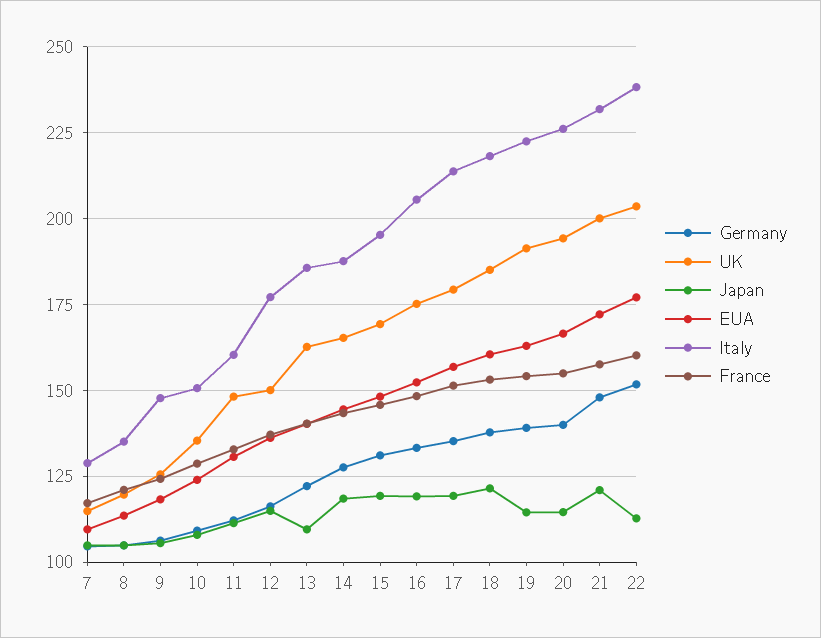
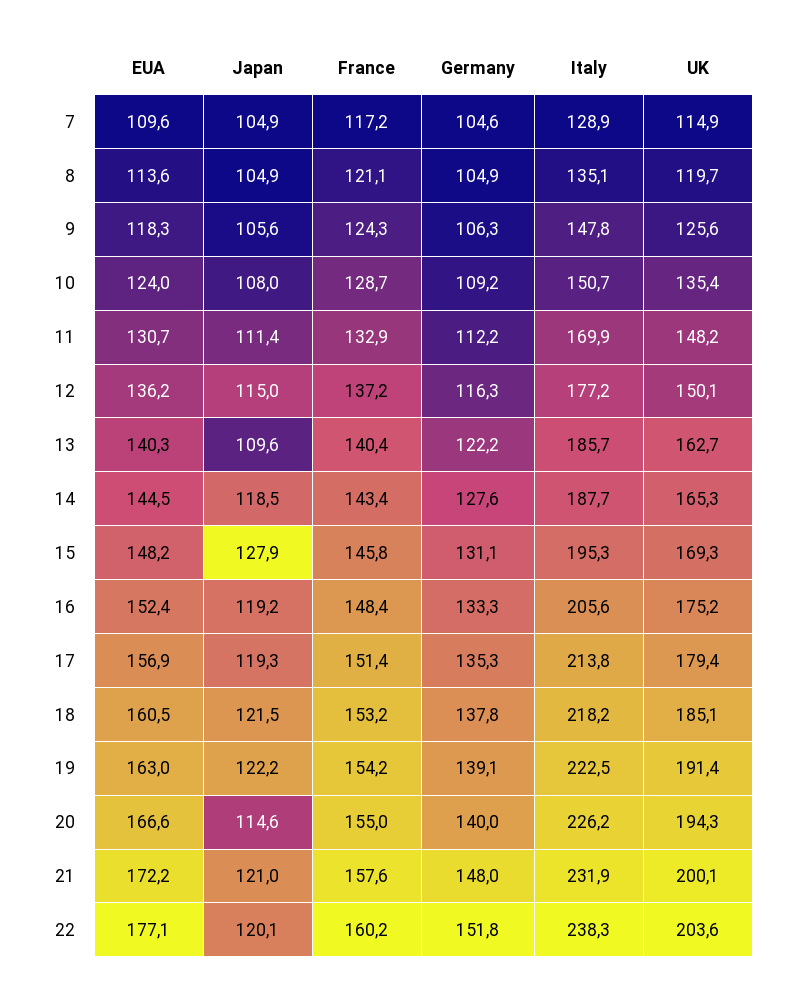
  {
    "Germany": {
      "7": 104.6,
      "8": 104.9,
      "9": 106.3,
      "10": 109.2,
      "11": 112.2,
      "12": 116.3,
      "13": 122.2,
      "14": 127.6,
      "15": 131.1,
      "16": 133.3,
      "17": 135.3,
      "18": 137.8,
      "19": 139.1,
      "20": 140,
      "21": 148,
      "22": 151.8
    },
    "UK": {
      "7": 114.9,
      "8": 119.7,
      "9": 125.6,
      "10": 135.4,
      "11": 148.2,
      "12": 150.1,
      "13": 162.7,
      "14": 165.3,
      "15": 169.3,
      "16": 175.2,
      "17": 179.4,
      "18": 185.1,
      "19": 191.4,
      "20": 194.3,
      "21": 200.1,
      "22": 203.6
    },
    "Japan": {
      "7": 104.9,
      "8": 104.9,
      "9": 105.6,
      "10": 108,
      "11": 111.4,
      "12": 115,
      "13": 109.6,
      "14": 118.5,
-     "15": 120,
+     "15": 127.9,
      "16": 119.2,
      "17": 119.3,
      "18": 121.5,
-     "19": 115,
+     "19": 122.2,
      "20": 114.6,
      "21": 121,
-     "22": 112.5
+     "22": 120.1
    },
    "EUA": {
      "7": 109.6,
      "8": 113.6,
      "9": 118.3,
      "10": 124,
      "11": 130.7,
      "12": 136.2,
      "13": 140.3,
      "14": 144.5,
      "15": 148.2,
      "16": 152.4,
      "17": 156.9,
      "18": 160.5,
      "19": 163,
      "20": 166.6,
      "21": 172.2,
      "22": 177.1
    },
    "Italy": {
      "7": 128.9,
      "8": 135.1,
      "9": 147.8,
      "10": 150.7,
-     "11": 160,
+     "11": 169.9,
      "12": 177.2,
      "13": 185.7,
      "14": 187.7,
      "15": 195.3,
      "16": 205.6,
      "17": 213.8,
      "18": 218.2,
      "19": 222.5,
      "20": 226.2,
      "21": 231.9,
      "22": 238.3
    },
    "France": {
      "7": 117.2,
      "8": 121.1,
      "9": 124.3,
      "10": 128.7,
      "11": 132.9,
      "12": 137.2,
      "13": 140.4,
      "14": 143.4,
      "15": 145.8,
      "16": 148.4,
      "17": 151.4,
      "18": 153.2,
      "19": 154.2,
      "20": 155,
      "21": 157.6,
      "22": 160.2
    }
  }

